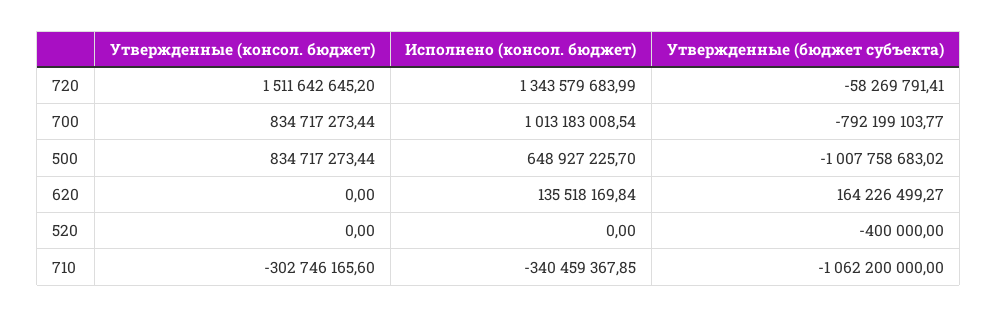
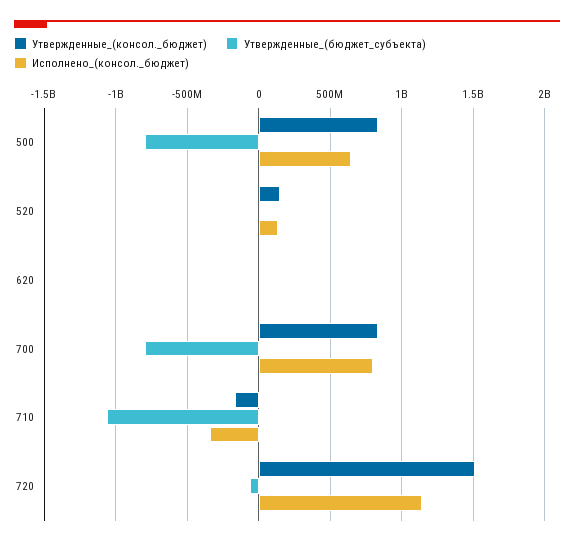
  {
    "Утвержденные (консол. бюджет)": {
      "720": 1511642645.2,
      "700": 834717273.44,
      "500": 834717273.44,
      "620": 0,
-     "520": 0,
+     "520": 150000000,
-     "710": -302746165.6
+     "710": -150000000
    },
    "Исполнено (консол. бюджет)": {
-     "720": 1343579683.99,
+     "720": 1150000000,
-     "700": 1013183008.54,
+     "700": 800000000,
      "500": 648927225.7,
-     "620": 135518169.84,
+     "620": 0,
-     "520": 0,
+     "520": 150000000,
      "710": -340459367.85
    },
    "Утвержденные (бюджет субъекта)": {
      "720": -58269791.41,
      "700": -792199103.77,
-     "500": -1007758683.02,
+     "500": -800000000,
-     "620": 164226499.27,
+     "620": 0,
      "520": -400000,
      "710": -1062200000
    }
  }

